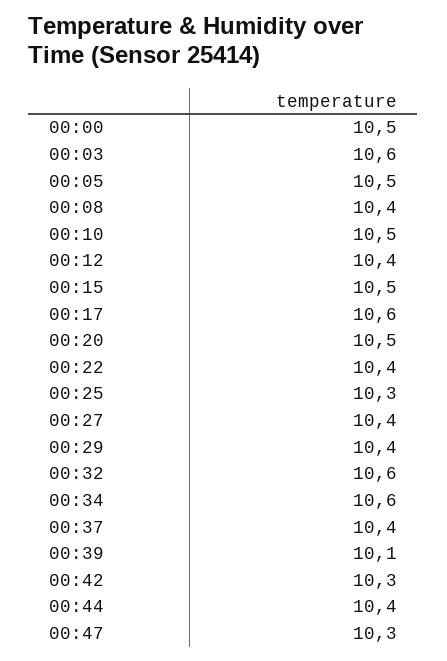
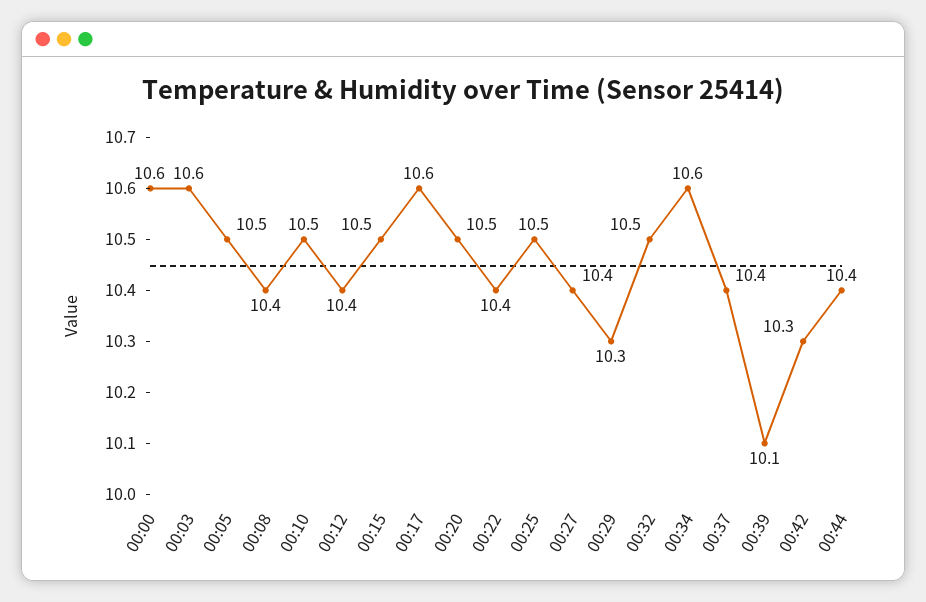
  {
-   "00:00": 10.5,
+   "00:00": 10.6,
    "00:03": 10.6,
    "00:05": 10.5,
    "00:08": 10.4,
    "00:10": 10.5,
    "00:12": 10.4,
    "00:15": 10.5,
    "00:17": 10.6,
    "00:20": 10.5,
    "00:22": 10.4,
-   "00:25": 10.3,
+   "00:25": 10.5,
    "00:27": 10.4,
-   "00:29": 10.4,
+   "00:29": 10.3,
-   "00:32": 10.6,
+   "00:32": 10.5,
    "00:34": 10.6,
    "00:37": 10.4,
    "00:39": 10.1,
    "00:42": 10.3,
-   "00:44": 10.4,
+   "00:44": 10.4
-   "00:47": 10.3
  }

